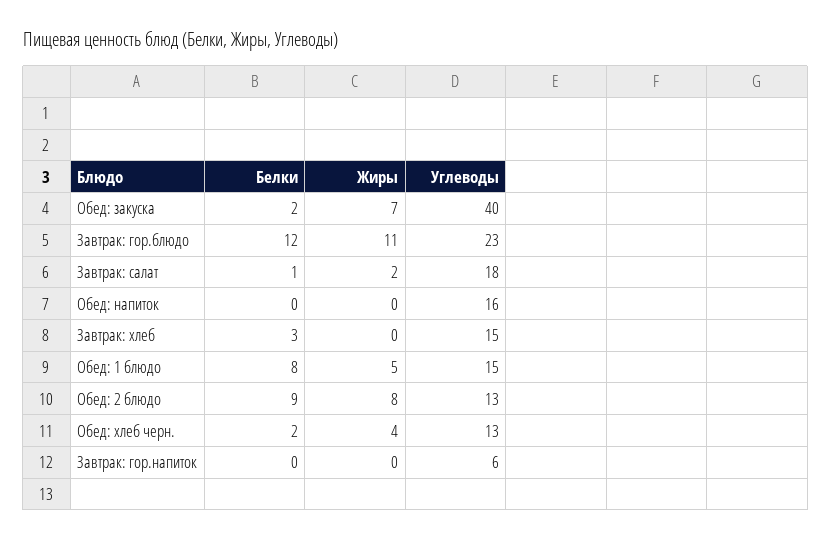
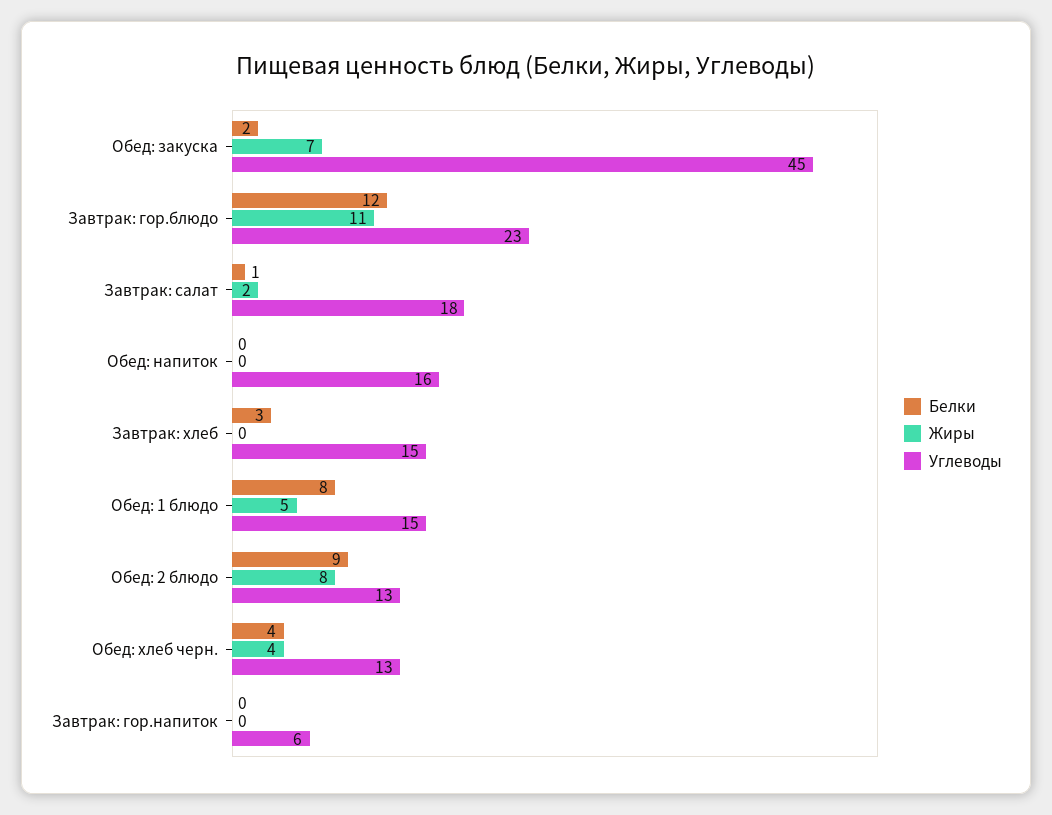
  {
    "Белки": {
      "Обед: закуска": 2,
      "Завтрак: гор.блюдо": 12,
      "Завтрак: салат": 1,
      "Обед: напиток": 0,
      "Завтрак: хлеб": 3,
      "Обед: 1 блюдо": 8,
      "Обед: 2 блюдо": 9,
-     "Обед: хлеб черн.": 2,
+     "Обед: хлеб черн.": 4,
      "Завтрак: гор.напиток": 0
    },
    "Жиры": {
      "Обед: закуска": 7,
      "Завтрак: гор.блюдо": 11,
      "Завтрак: салат": 2,
      "Обед: напиток": 0,
      "Завтрак: хлеб": 0,
      "Обед: 1 блюдо": 5,
      "Обед: 2 блюдо": 8,
      "Обед: хлеб черн.": 4,
      "Завтрак: гор.напиток": 0
    },
    "Углеводы": {
-     "Обед: закуска": 40,
+     "Обед: закуска": 45,
      "Завтрак: гор.блюдо": 23,
      "Завтрак: салат": 18,
      "Обед: напиток": 16,
      "Завтрак: хлеб": 15,
      "Обед: 1 блюдо": 15,
      "Обед: 2 блюдо": 13,
      "Обед: хлеб черн.": 13,
      "Завтрак: гор.напиток": 6
    }
  }

